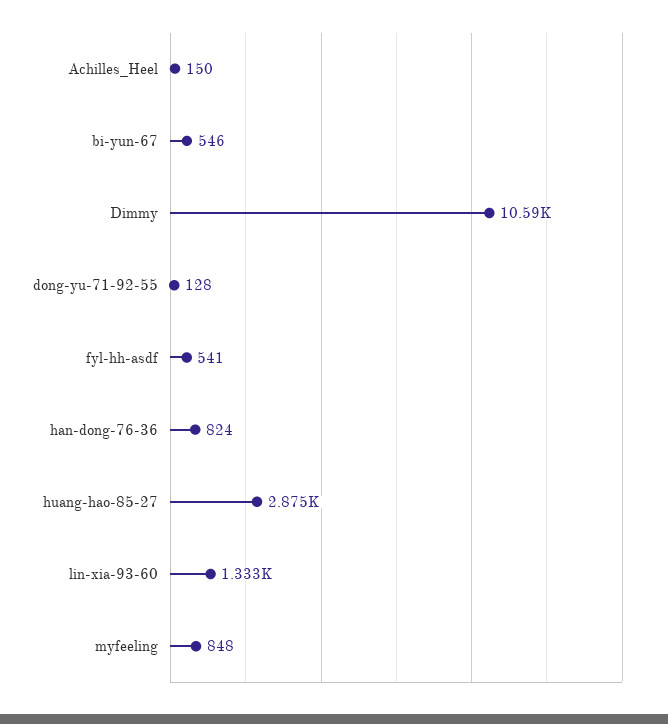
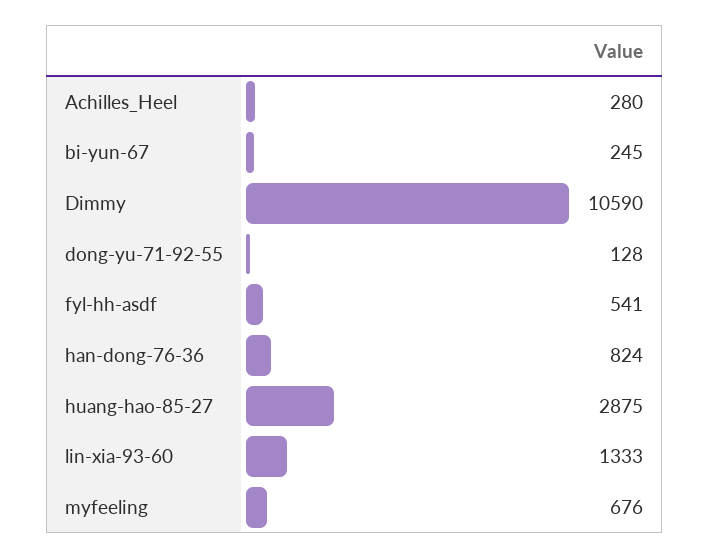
  {
-   "Achilles_Heel": 150,
+   "Achilles_Heel": 280,
-   "bi-yun-67": 546,
+   "bi-yun-67": 245,
    "Dimmy": 10590,
    "dong-yu-71-92-55": 128,
    "fyl-hh-asdf": 541,
    "han-dong-76-36": 824,
    "huang-hao-85-27": 2875,
    "lin-xia-93-60": 1333,
-   "myfeeling": 848
+   "myfeeling": 676
  }

